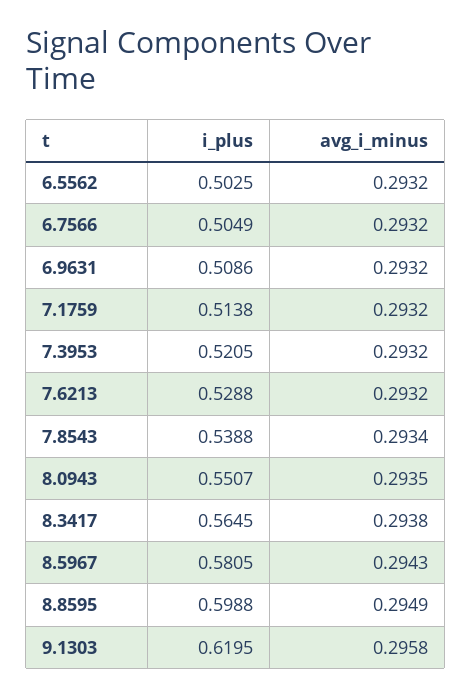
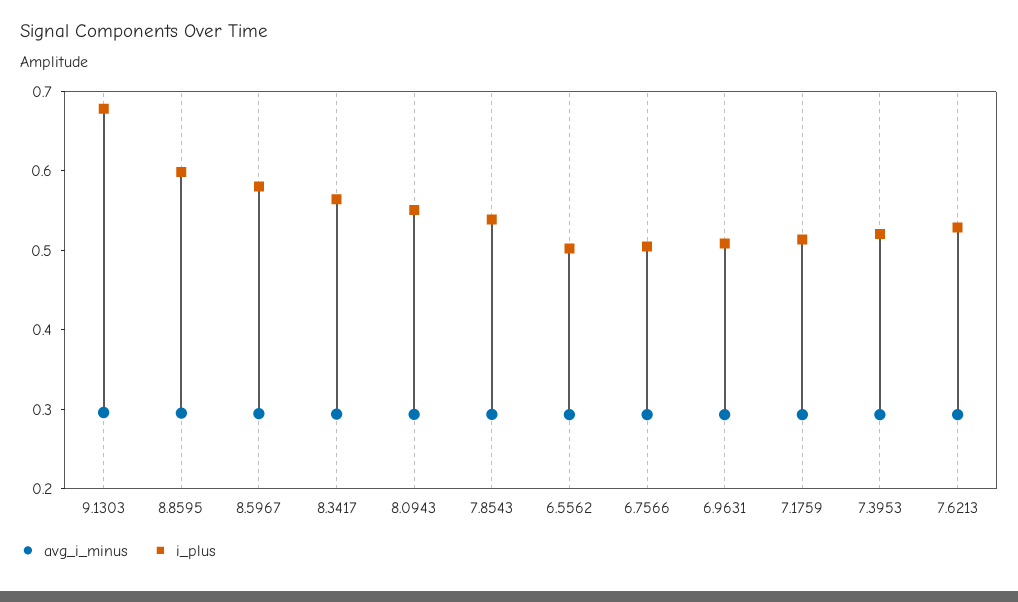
  {
    "i_plus": {
      "6.5562": 0.5025,
      "6.7566": 0.5049,
      "6.9631": 0.5086,
      "7.1759": 0.5138,
      "7.3953": 0.5205,
      "7.6213": 0.5288,
      "7.8543": 0.5388,
      "8.0943": 0.5507,
      "8.3417": 0.5645,
      "8.5967": 0.5805,
      "8.8595": 0.5988,
-     "9.1303": 0.6195
+     "9.1303": 0.68
    },
    "avg_i_minus": {
      "6.5562": 0.2932,
      "6.7566": 0.2932,
      "6.9631": 0.2932,
      "7.1759": 0.2932,
      "7.3953": 0.2932,
      "7.6213": 0.2932,
      "7.8543": 0.2934,
      "8.0943": 0.2935,
      "8.3417": 0.2938,
      "8.5967": 0.2943,
      "8.8595": 0.2949,
      "9.1303": 0.2958
    }
  }

